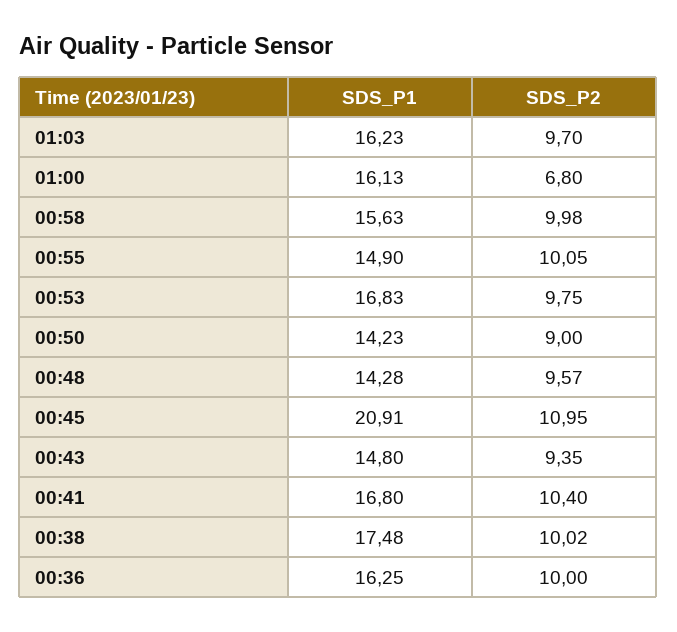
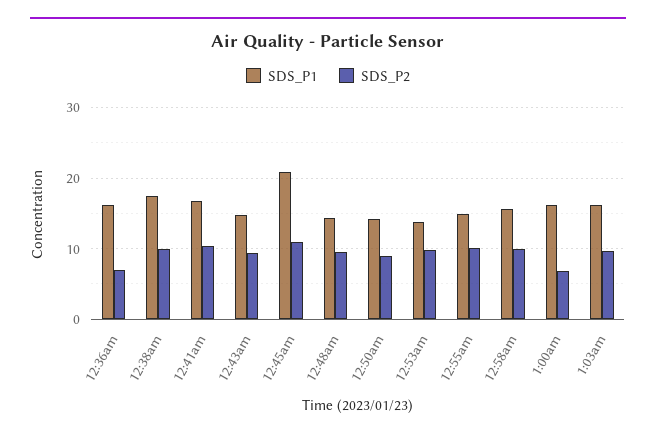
  {
    "SDS_P1": {
      "01:03": 16.23,
      "01:00": 16.13,
      "00:58": 15.63,
      "00:55": 14.9,
-     "00:53": 16.83,
+     "00:53": 14,
      "00:50": 14.23,
      "00:48": 14.28,
      "00:45": 20.91,
      "00:43": 14.8,
      "00:41": 16.8,
      "00:38": 17.48,
      "00:36": 16.25
    },
    "SDS_P2": {
      "01:03": 9.7,
      "01:00": 6.8,
      "00:58": 9.98,
      "00:55": 10.05,
      "00:53": 9.75,
      "00:50": 9,
      "00:48": 9.57,
      "00:45": 10.95,
      "00:43": 9.35,
      "00:41": 10.4,
      "00:38": 10.02,
-     "00:36": 10
+     "00:36": 7
    }
  }

